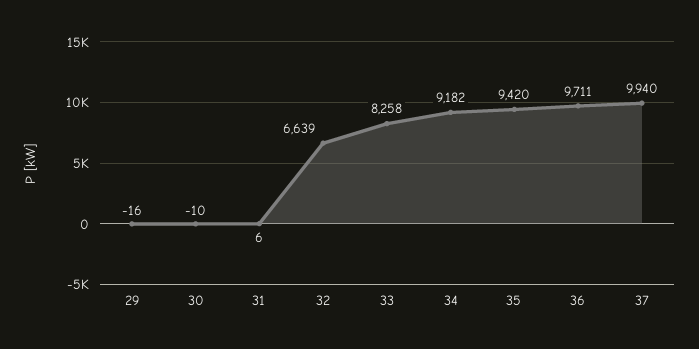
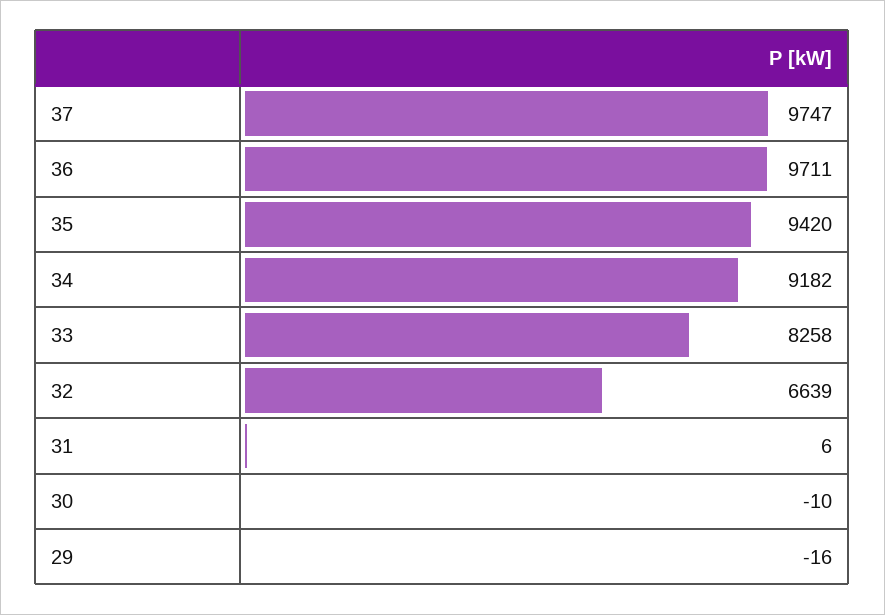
  {
    "29": -16,
    "30": -10,
    "31": 6,
    "32": 6639,
    "33": 8258,
    "34": 9182,
    "35": 9420,
    "36": 9711,
-   "37": 9940
+   "37": 9747
  }

